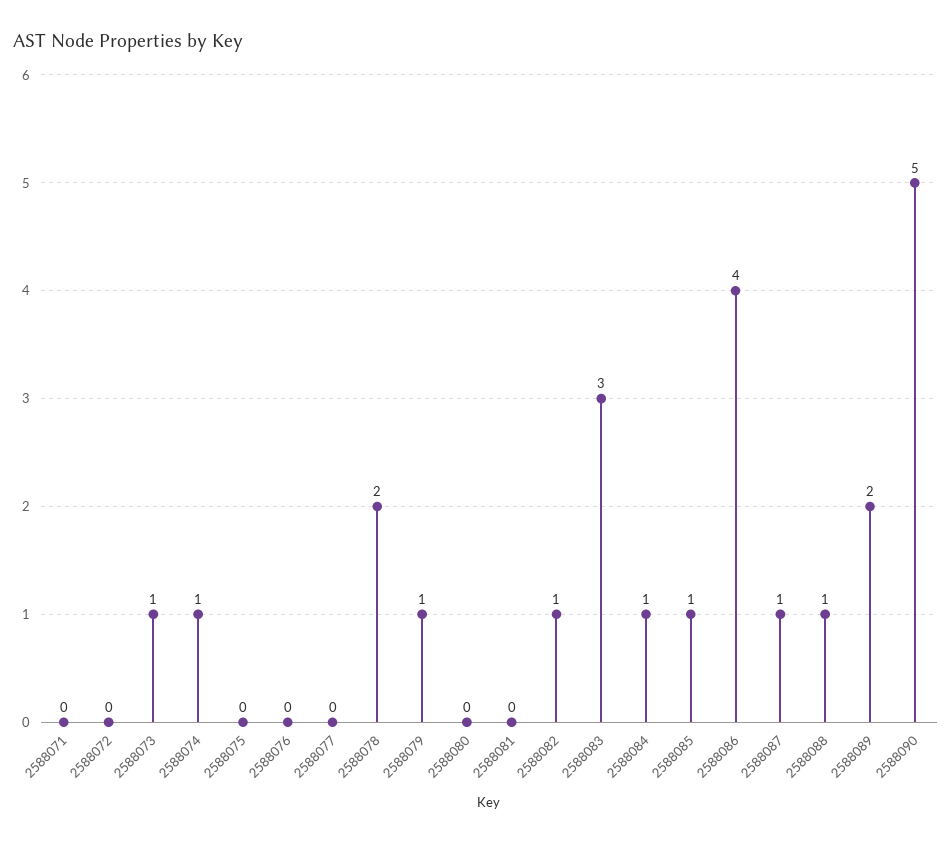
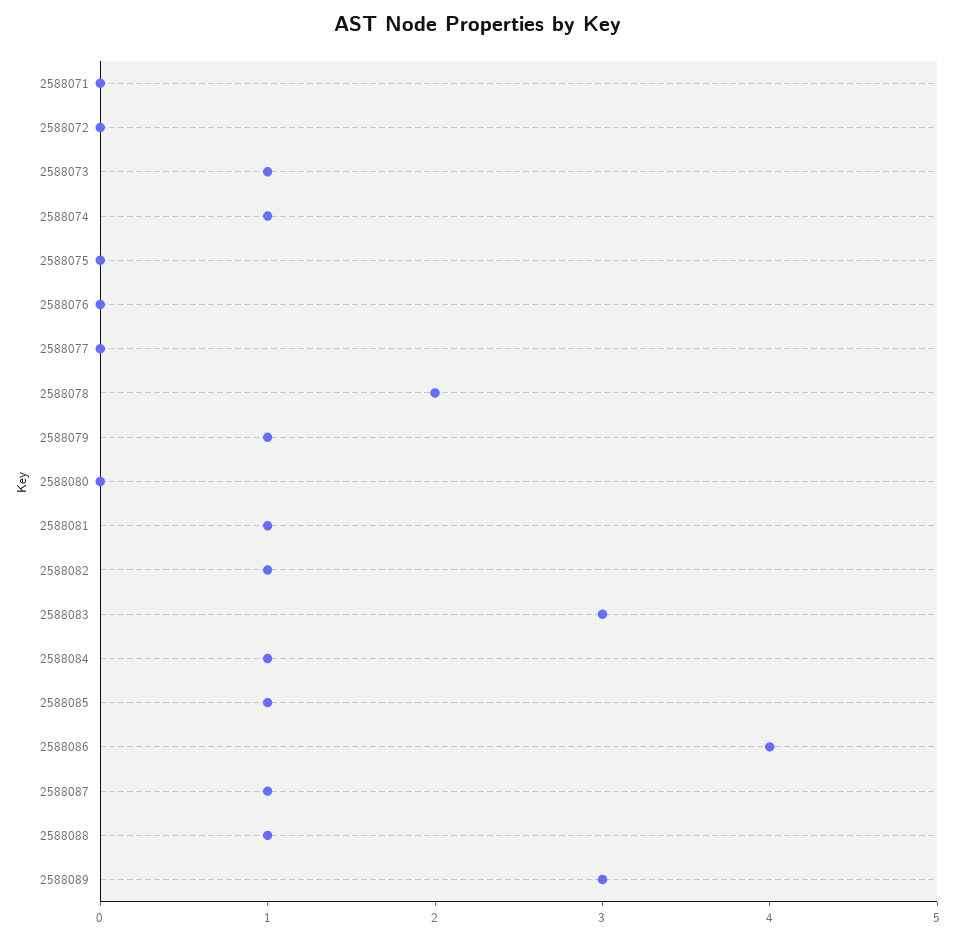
  {
    "2588071": 0,
    "2588072": 0,
    "2588073": 1,
    "2588074": 1,
    "2588075": 0,
    "2588076": 0,
    "2588077": 0,
    "2588078": 2,
    "2588079": 1,
    "2588080": 0,
-   "2588081": 0,
+   "2588081": 1,
    "2588082": 1,
    "2588083": 3,
    "2588084": 1,
    "2588085": 1,
    "2588086": 4,
    "2588087": 1,
    "2588088": 1,
-   "2588089": 2,
+   "2588089": 3
-   "2588090": 5
  }

